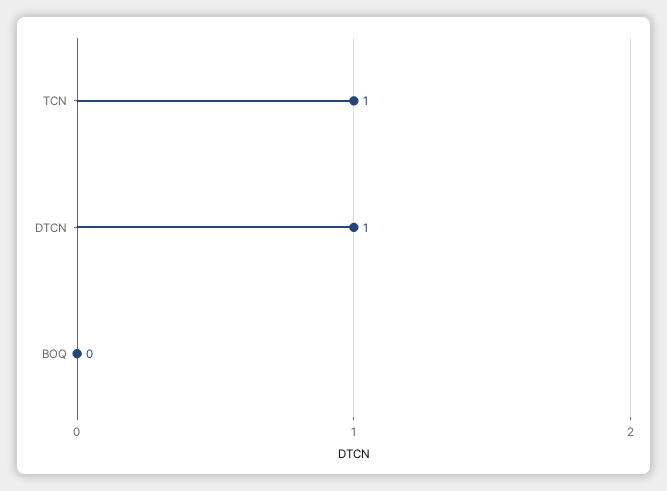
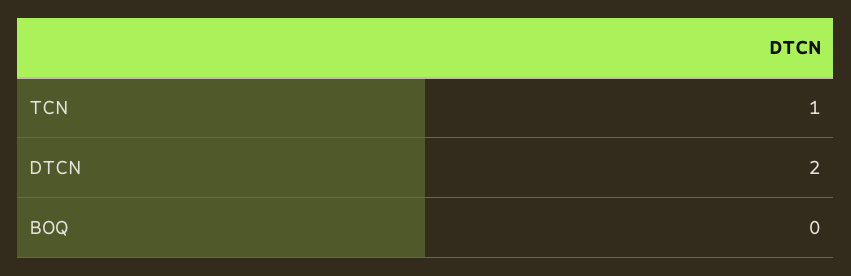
  {
    "TCN": 1,
-   "DTCN": 1,
+   "DTCN": 2,
    "BOQ": 0
  }

